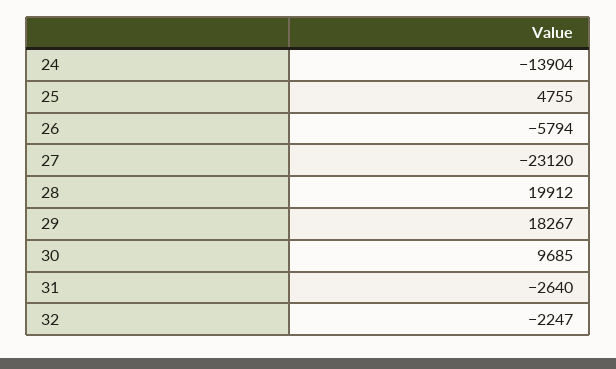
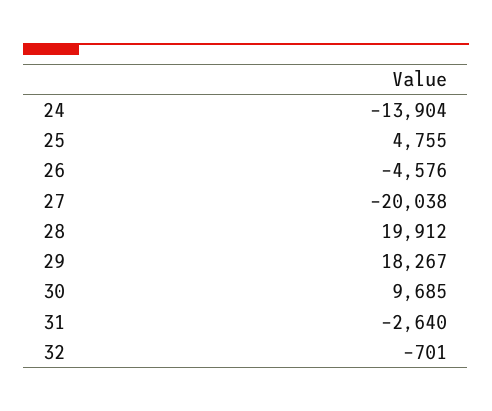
  {
    "24": -13904,
    "25": 4755,
-   "26": -5794,
+   "26": -4576,
-   "27": -23120,
+   "27": -20038,
    "28": 19912,
    "29": 18267,
    "30": 9685,
    "31": -2640,
-   "32": -2247
+   "32": -701
  }

